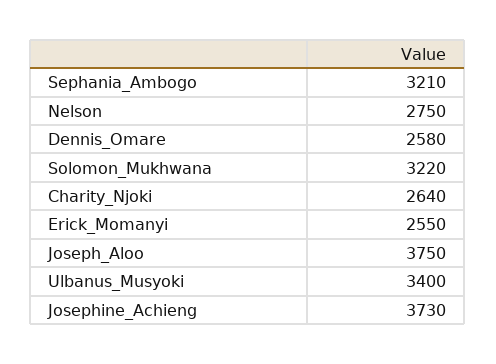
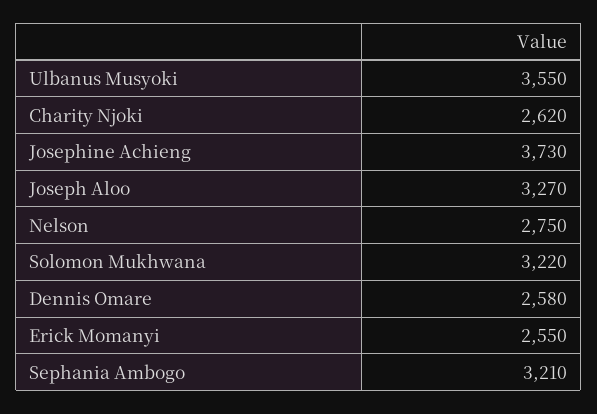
  {
    "Sephania_Ambogo": 3210,
    "Nelson": 2750,
    "Dennis_Omare": 2580,
    "Solomon_Mukhwana": 3220,
-   "Charity_Njoki": 2640,
+   "Charity_Njoki": 2620,
    "Erick_Momanyi": 2550,
-   "Joseph_Aloo": 3750,
+   "Joseph_Aloo": 3270,
-   "Ulbanus_Musyoki": 3400,
+   "Ulbanus_Musyoki": 3550,
    "Josephine_Achieng": 3730
  }

